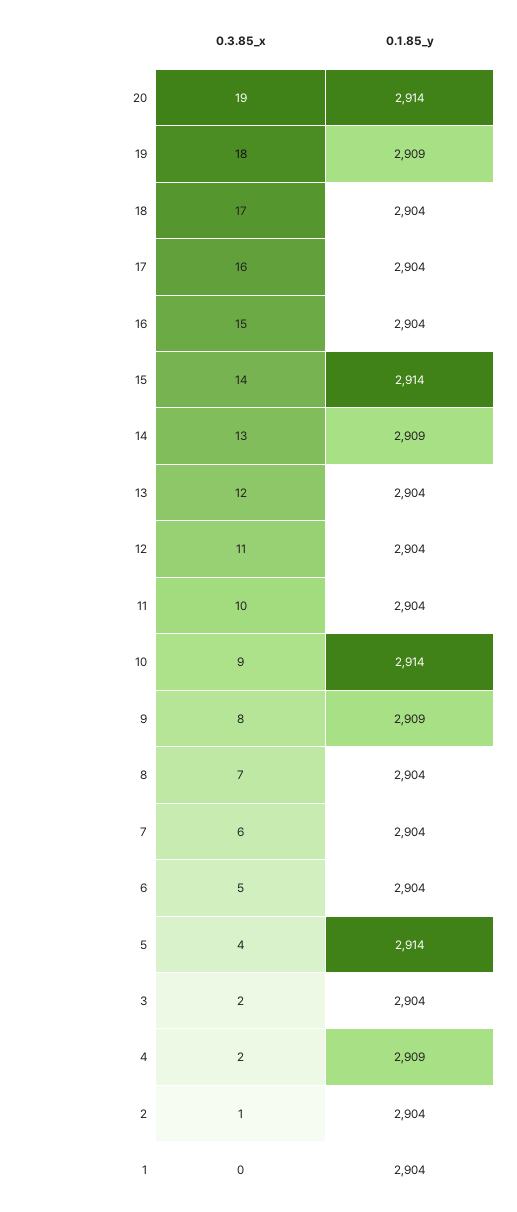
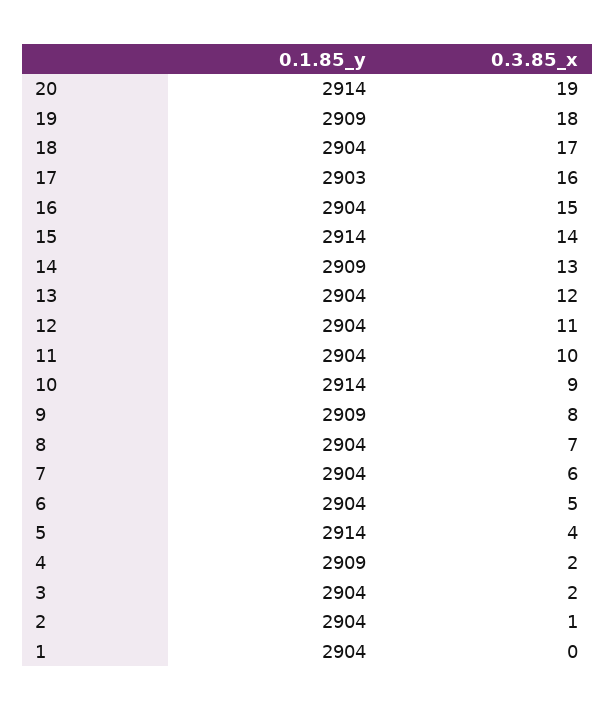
  {
    "0.3.85_x": {
      "20": 19,
      "19": 18,
      "18": 17,
      "17": 16,
      "16": 15,
      "15": 14,
      "14": 13,
      "13": 12,
      "12": 11,
      "11": 10,
      "10": 9,
      "9": 8,
      "8": 7,
      "7": 6,
      "6": 5,
      "5": 4,
      "3": 2,
      "4": 2,
      "2": 1,
      "1": 0
    },
    "0.1.85_y": {
      "20": 2914,
      "19": 2909,
      "18": 2904,
-     "17": 2904,
+     "17": 2903,
      "16": 2904,
      "15": 2914,
      "14": 2909,
      "13": 2904,
      "12": 2904,
      "11": 2904,
      "10": 2914,
      "9": 2909,
      "8": 2904,
      "7": 2904,
      "6": 2904,
      "5": 2914,
      "3": 2904,
      "4": 2909,
      "2": 2904,
      "1": 2904
    }
  }

